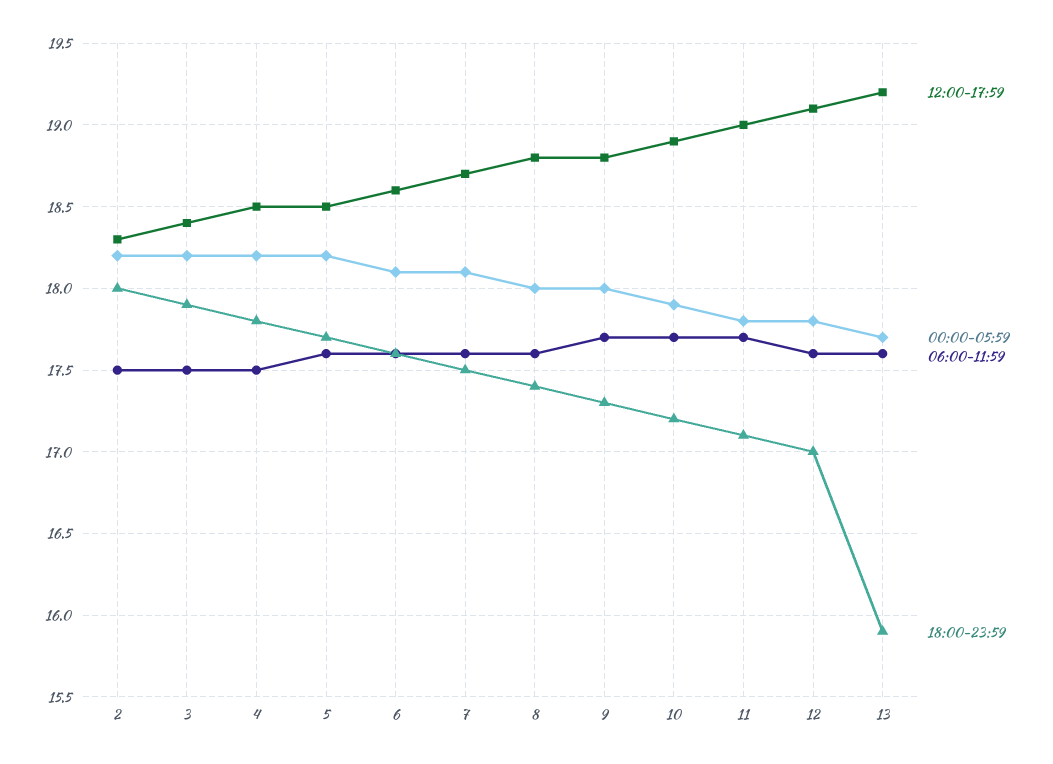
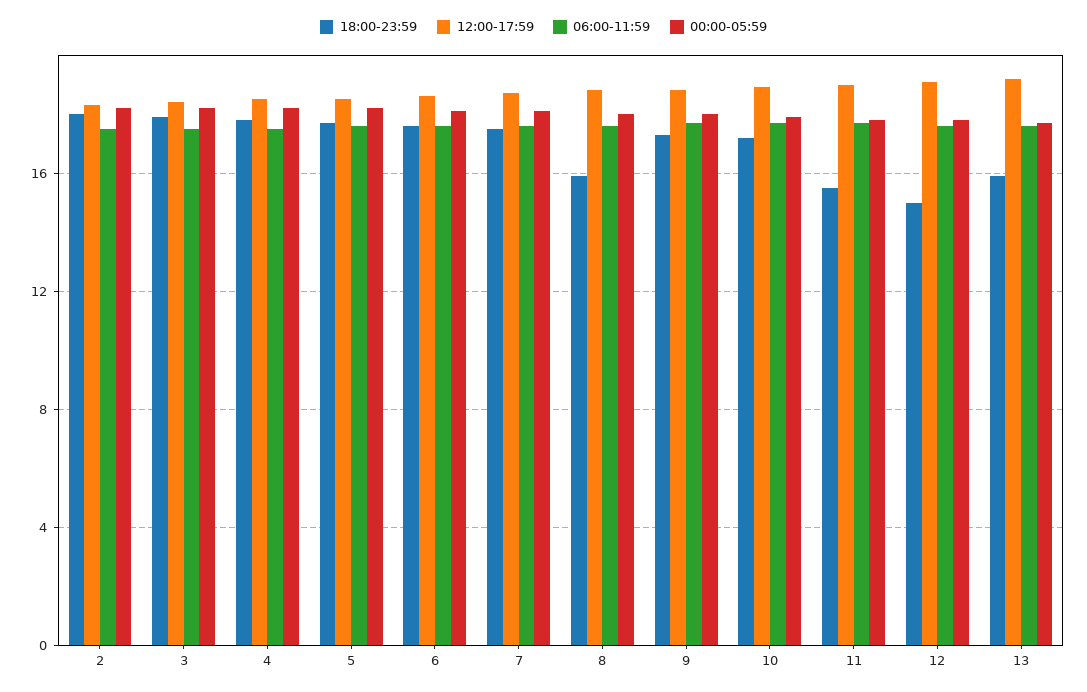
  {
    "12:00-17:59": {
      "2": 18.3,
      "3": 18.4,
      "4": 18.5,
      "5": 18.5,
      "6": 18.6,
      "7": 18.7,
      "8": 18.8,
      "9": 18.8,
      "10": 18.9,
      "11": 19,
      "12": 19.1,
      "13": 19.2
    },
    "00:00-05:59": {
      "2": 18.2,
      "3": 18.2,
      "4": 18.2,
      "5": 18.2,
      "6": 18.1,
      "7": 18.1,
      "8": 18,
      "9": 18,
      "10": 17.9,
      "11": 17.8,
      "12": 17.8,
      "13": 17.7
    },
    "06:00-11:59": {
      "2": 17.5,
      "3": 17.5,
      "4": 17.5,
      "5": 17.6,
      "6": 17.6,
      "7": 17.6,
      "8": 17.6,
      "9": 17.7,
      "10": 17.7,
      "11": 17.7,
      "12": 17.6,
      "13": 17.6
    },
    "18:00-23:59": {
      "2": 18,
      "3": 17.9,
      "4": 17.8,
      "5": 17.7,
      "6": 17.6,
      "7": 17.5,
-     "8": 17.4,
+     "8": 16,
      "9": 17.3,
      "10": 17.2,
-     "11": 17.1,
+     "11": 15.5,
-     "12": 17,
+     "12": 15,
      "13": 15.9
    }
  }

